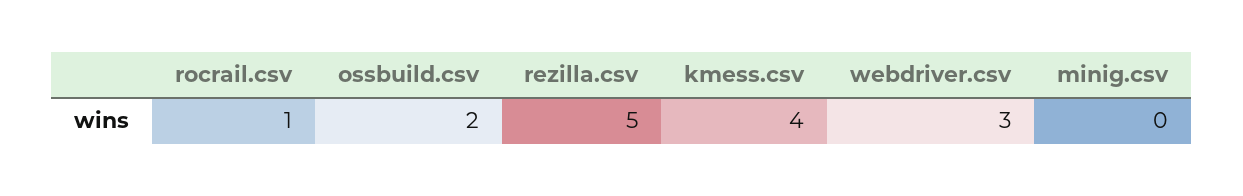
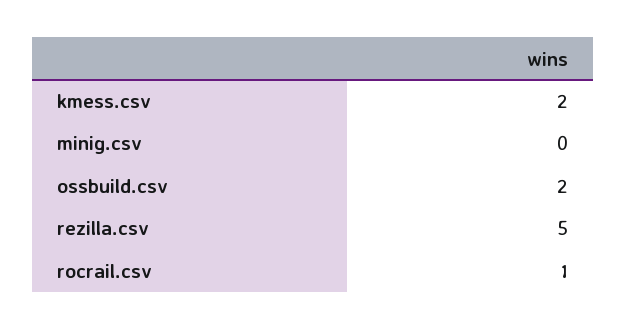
  {
    "rocrail.csv": 1,
    "ossbuild.csv": 2,
    "rezilla.csv": 5,
-   "kmess.csv": 4,
+   "kmess.csv": 2,
-   "webdriver.csv": 3,
    "minig.csv": 0
  }

